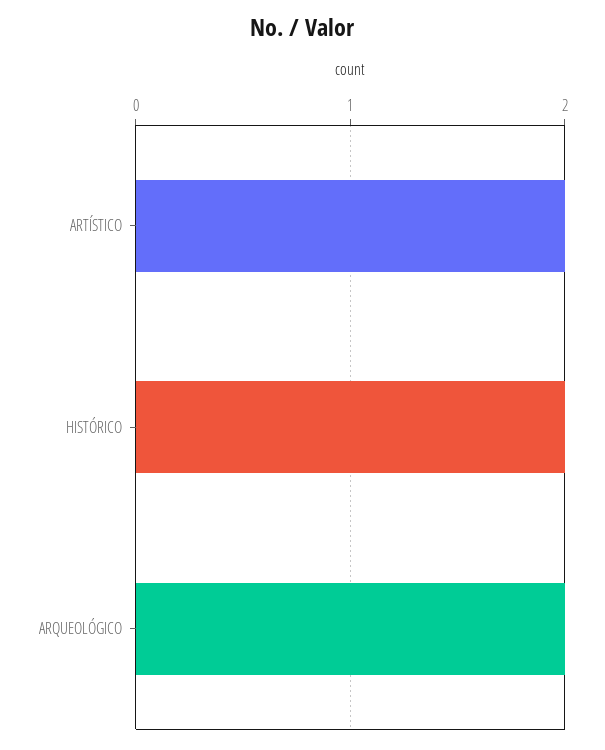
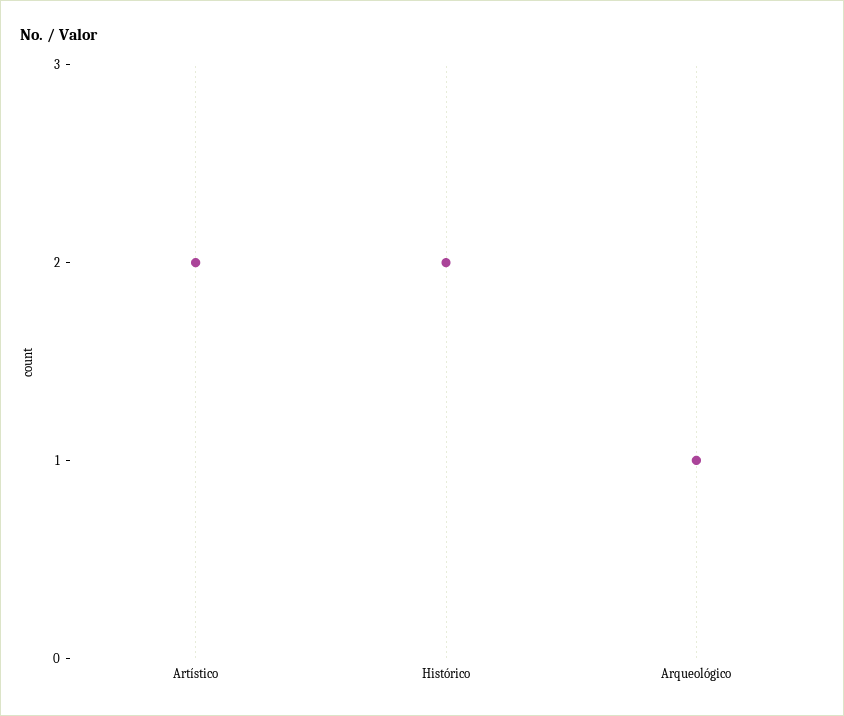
  {
    "ARTÍSTICO": 2,
    "HISTÓRICO": 2,
-   "ARQUEOLÓGICO": 2
+   "ARQUEOLÓGICO": 1
  }

